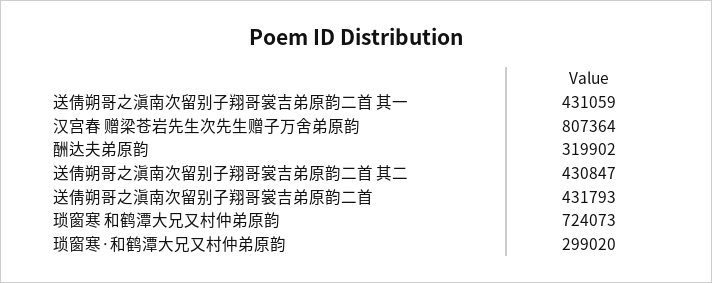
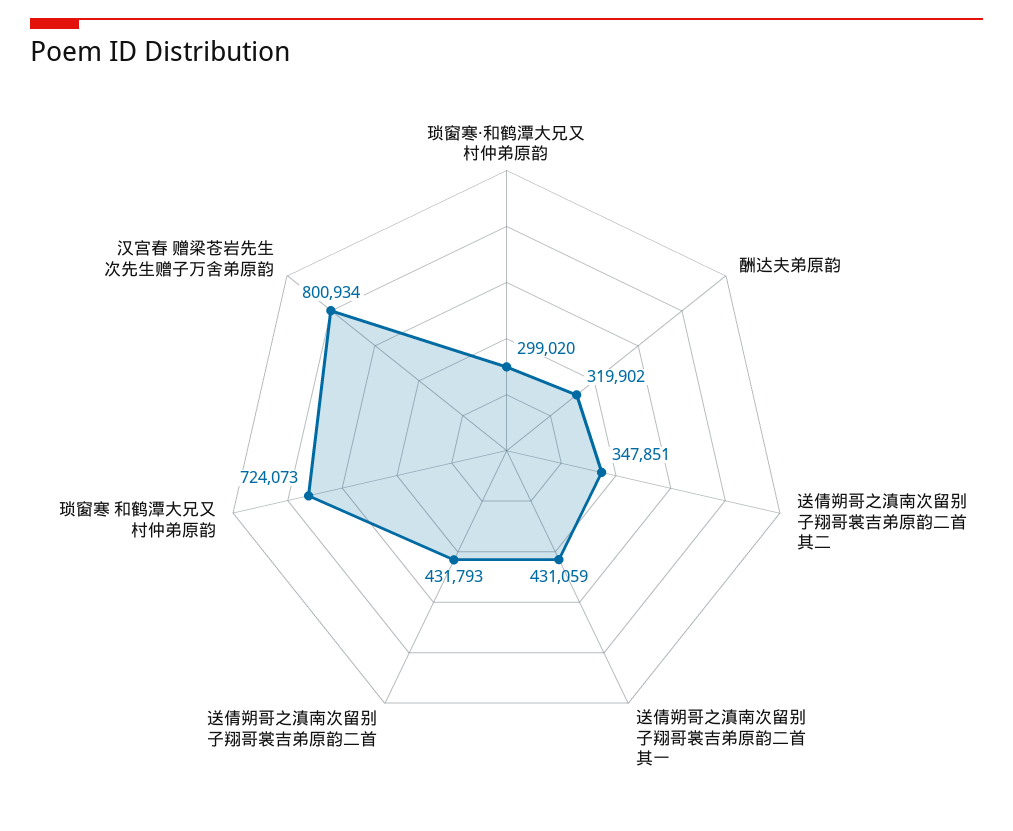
  {
    "送倩朔哥之滇南次留别子翔哥裳吉弟原韵二首 其一": 431059,
-   "汉宫春 赠梁苍岩先生次先生赠子万舍弟原韵": 807364,
+   "汉宫春 赠梁苍岩先生次先生赠子万舍弟原韵": 800934,
    "酬达夫弟原韵": 319902,
-   "送倩朔哥之滇南次留别子翔哥裳吉弟原韵二首 其二": 430847,
+   "送倩朔哥之滇南次留别子翔哥裳吉弟原韵二首 其二": 347851,
    "送倩朔哥之滇南次留别子翔哥裳吉弟原韵二首": 431793,
    "琐窗寒 和鹤潭大兄又村仲弟原韵": 724073,
    "琐窗寒·和鹤潭大兄又村仲弟原韵": 299020
  }

